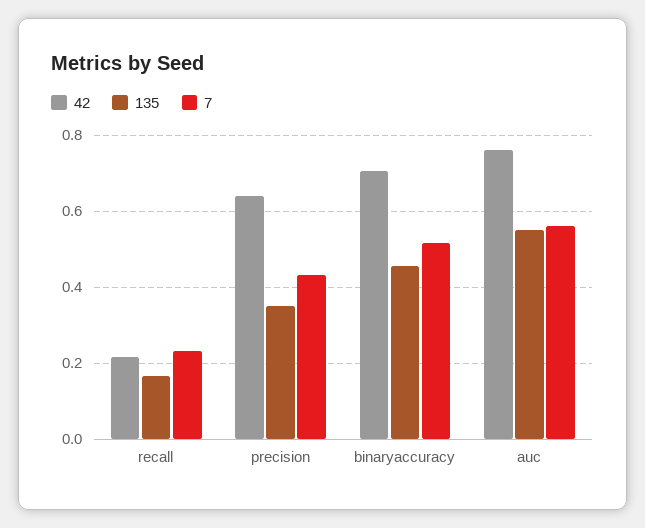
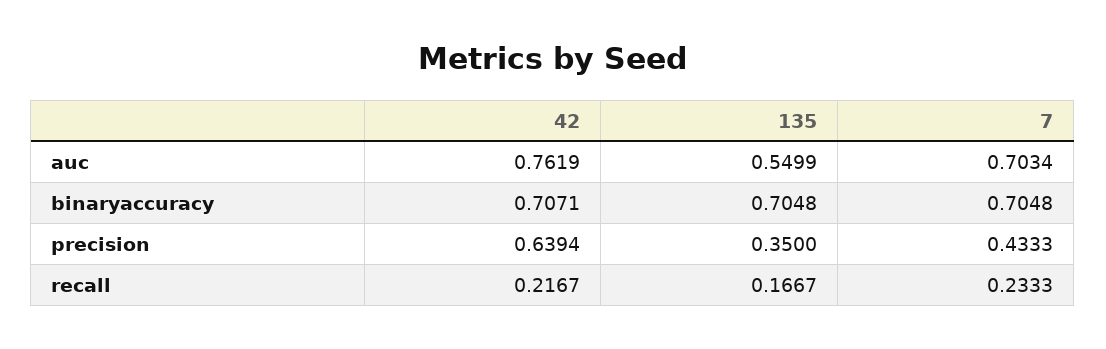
  {
    "42": {
      "recall": 0.2167,
      "precision": 0.6394,
      "binaryaccuracy": 0.7071,
      "auc": 0.7619
    },
    "135": {
      "recall": 0.1667,
      "precision": 0.35,
-     "binaryaccuracy": 0.46,
+     "binaryaccuracy": 0.7048,
      "auc": 0.5499
    },
    "7": {
      "recall": 0.2333,
      "precision": 0.4333,
-     "binaryaccuracy": 0.52,
+     "binaryaccuracy": 0.7048,
-     "auc": 0.56
+     "auc": 0.7034
    }
  }

